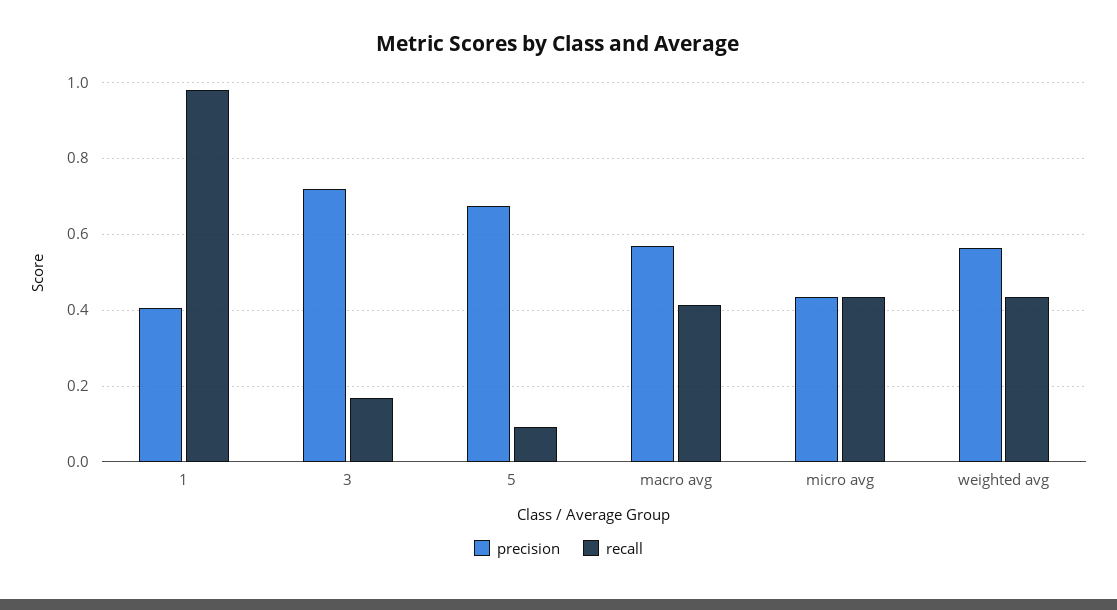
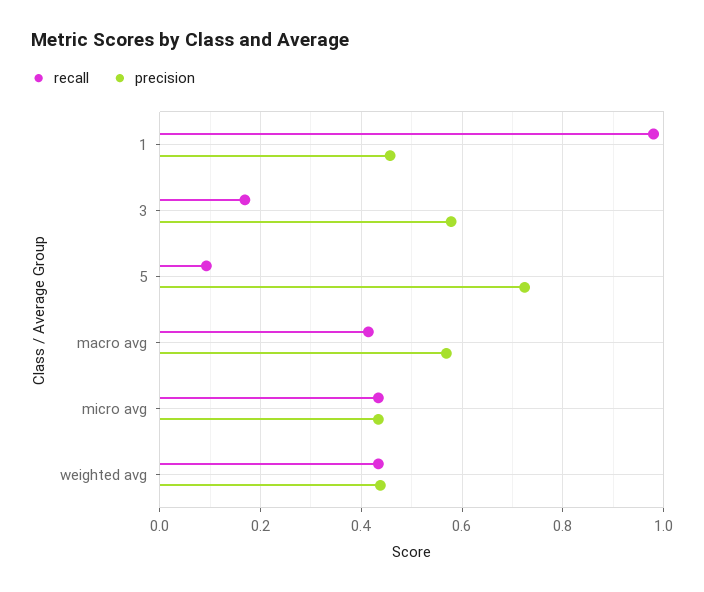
  {
    "precision": {
-     "1": 0.4,
+     "1": 0.46,
-     "3": 0.72,
+     "3": 0.58,
-     "5": 0.68,
+     "5": 0.72,
      "macro avg": 0.56,
      "micro avg": 0.44,
-     "weighted avg": 0.56
+     "weighted avg": 0.44
    },
    "recall": {
      "1": 0.98,
      "3": 0.16,
      "5": 0.1,
      "macro avg": 0.42,
      "micro avg": 0.44,
      "weighted avg": 0.44
    }
  }

